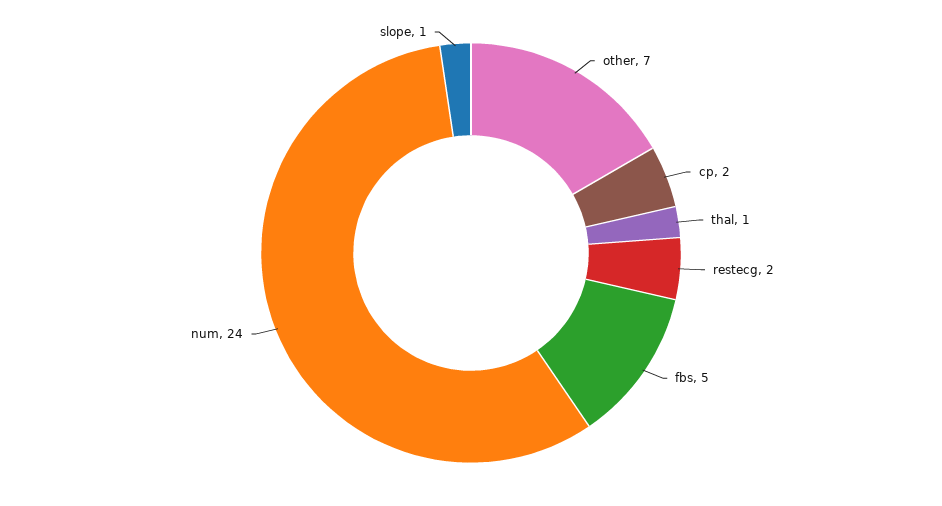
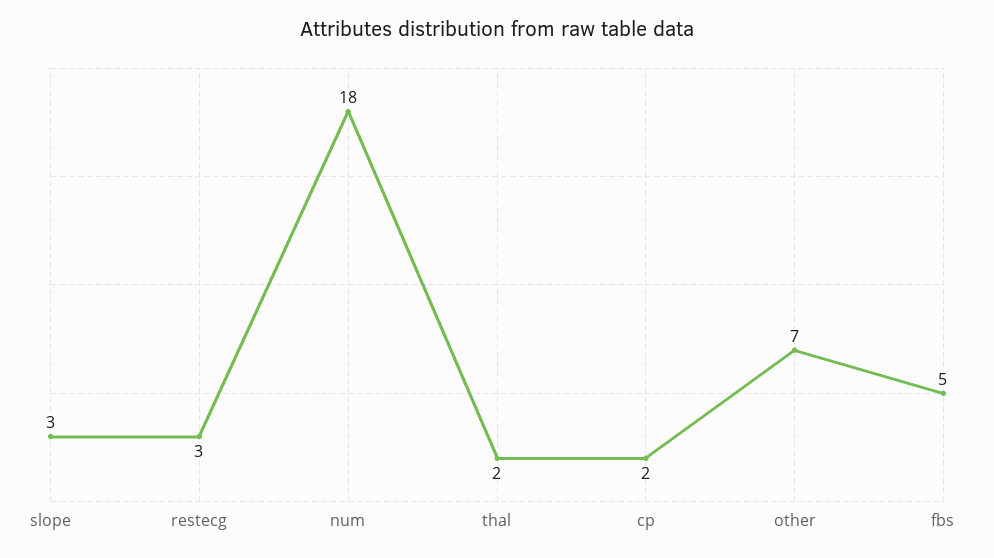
  {
    "other": 7,
    "cp": 2,
-   "thal": 1,
+   "thal": 2,
-   "restecg": 2,
+   "restecg": 3,
    "fbs": 5,
-   "num": 24,
+   "num": 18,
-   "slope": 1
+   "slope": 3
  }

